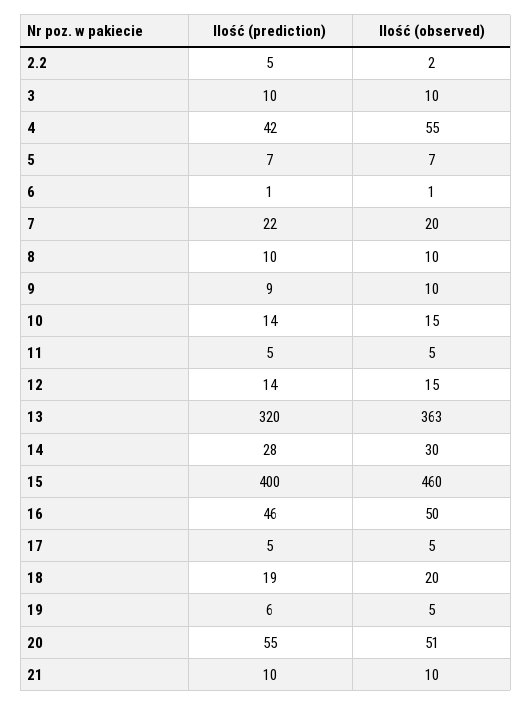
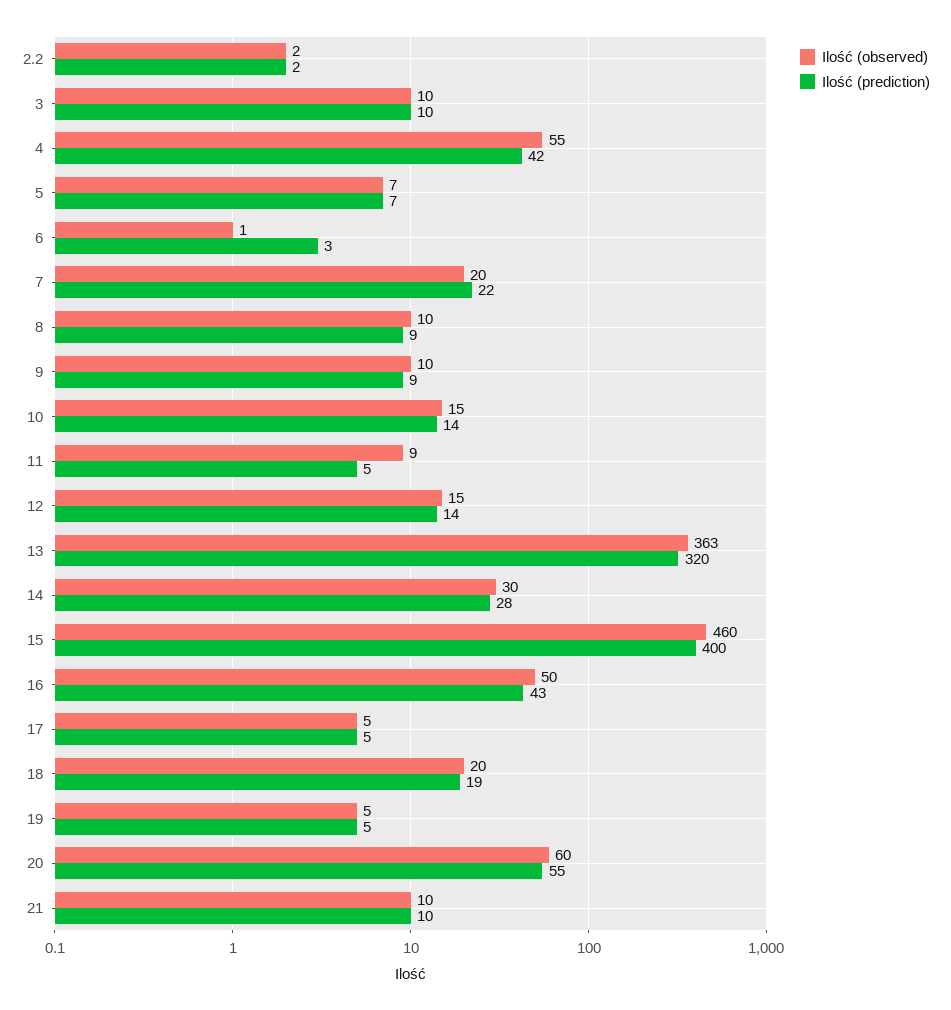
  {
    "Ilość (prediction)": {
-     "2.2": 5,
+     "2.2": 2,
      "3": 10,
      "4": 42,
      "5": 7,
-     "6": 1,
+     "6": 3,
      "7": 22,
-     "8": 10,
+     "8": 9,
      "9": 9,
      "10": 14,
      "11": 5,
      "12": 14,
      "13": 320,
      "14": 28,
      "15": 400,
-     "16": 46,
+     "16": 43,
      "17": 5,
      "18": 19,
-     "19": 6,
+     "19": 5,
      "20": 55,
      "21": 10
    },
    "Ilość (observed)": {
      "2.2": 2,
      "3": 10,
      "4": 55,
      "5": 7,
      "6": 1,
      "7": 20,
      "8": 10,
      "9": 10,
      "10": 15,
-     "11": 5,
+     "11": 9,
      "12": 15,
      "13": 363,
      "14": 30,
      "15": 460,
      "16": 50,
      "17": 5,
      "18": 20,
      "19": 5,
-     "20": 51,
+     "20": 60,
      "21": 10
    }
  }

